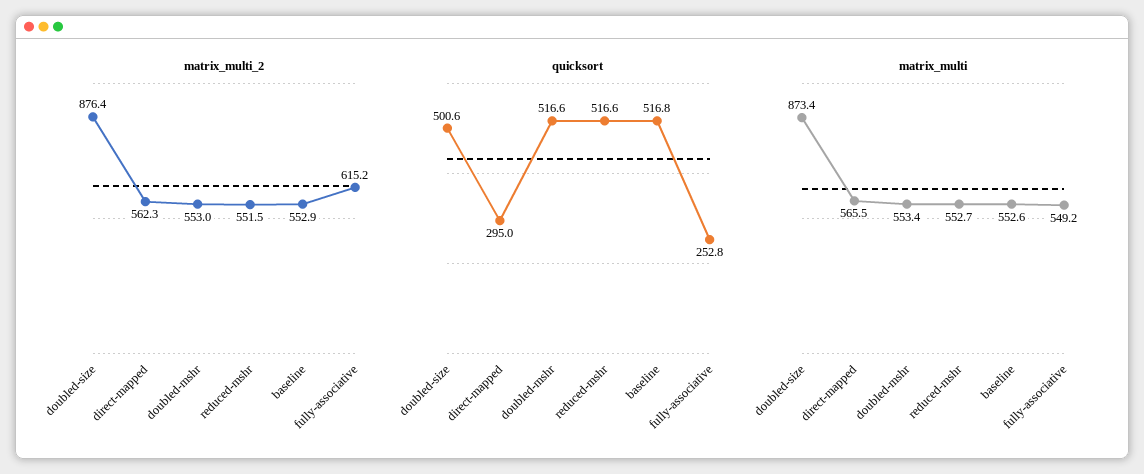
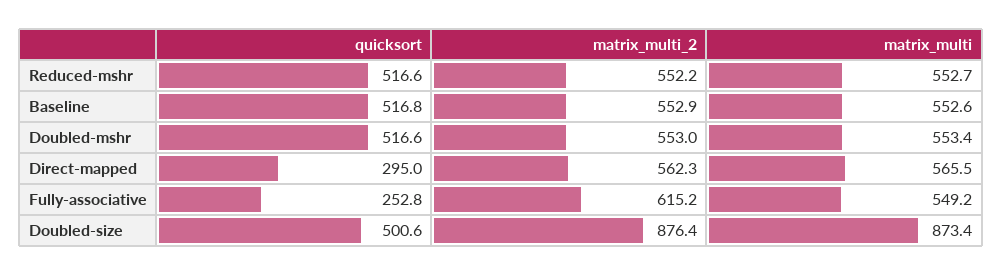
  {
    "matrix_multi_2": {
      "doubled-size": 876.4,
      "direct-mapped": 562.3,
      "doubled-mshr": 553,
-     "reduced-mshr": 551.5,
+     "reduced-mshr": 552.2,
      "baseline": 552.9,
      "fully-associative": 615.2
    },
    "quicksort": {
      "doubled-size": 500.6,
      "direct-mapped": 295,
      "doubled-mshr": 516.6,
      "reduced-mshr": 516.6,
      "baseline": 516.8,
      "fully-associative": 252.8
    },
    "matrix_multi": {
      "doubled-size": 873.4,
      "direct-mapped": 565.5,
      "doubled-mshr": 553.4,
      "reduced-mshr": 552.7,
      "baseline": 552.6,
      "fully-associative": 549.2
    }
  }

